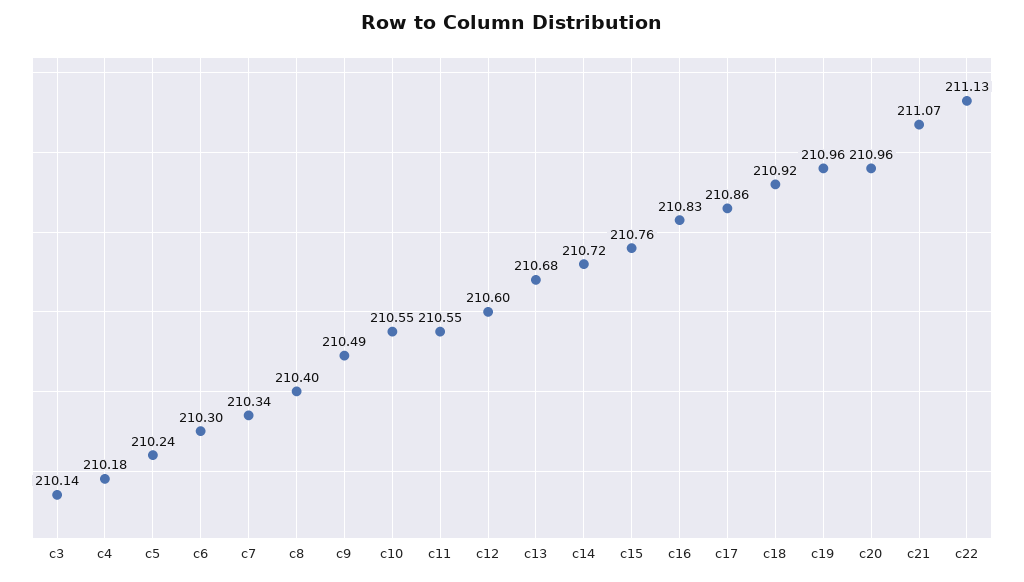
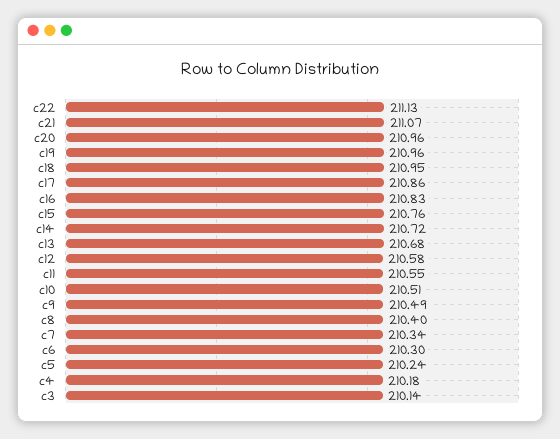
  {
    "c3": 210.14,
    "c4": 210.18,
    "c5": 210.24,
    "c6": 210.3,
    "c7": 210.34,
    "c8": 210.4,
    "c9": 210.49,
-   "c10": 210.55,
+   "c10": 210.51,
    "c11": 210.55,
-   "c12": 210.6,
+   "c12": 210.58,
    "c13": 210.68,
    "c14": 210.72,
    "c15": 210.76,
    "c16": 210.83,
    "c17": 210.86,
-   "c18": 210.92,
+   "c18": 210.95,
    "c19": 210.96,
    "c20": 210.96,
    "c21": 211.07,
    "c22": 211.13
  }

